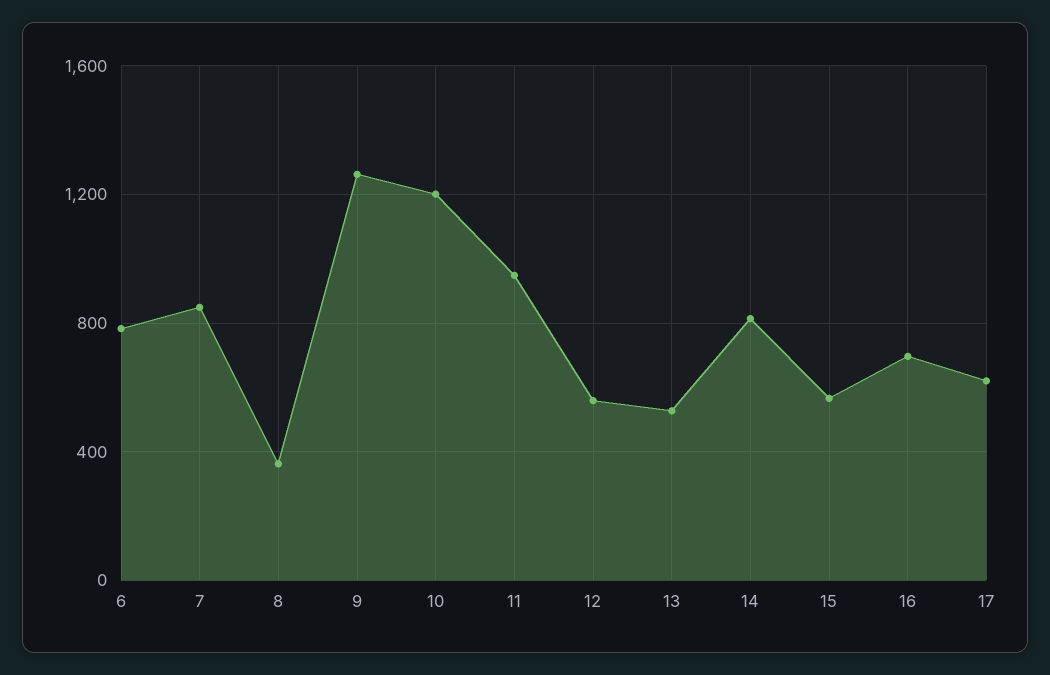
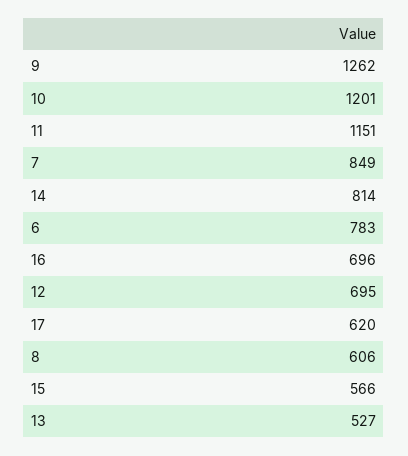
  {
    "6": 783,
    "7": 849,
-   "8": 350,
+   "8": 606,
    "9": 1262,
    "10": 1201,
-   "11": 950,
+   "11": 1151,
-   "12": 550,
+   "12": 695,
    "13": 527,
    "14": 814,
    "15": 566,
    "16": 696,
    "17": 620
  }

